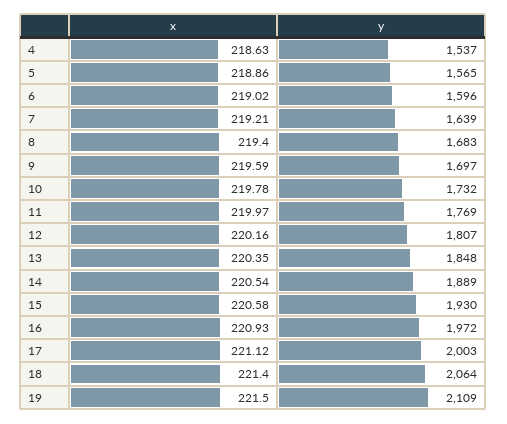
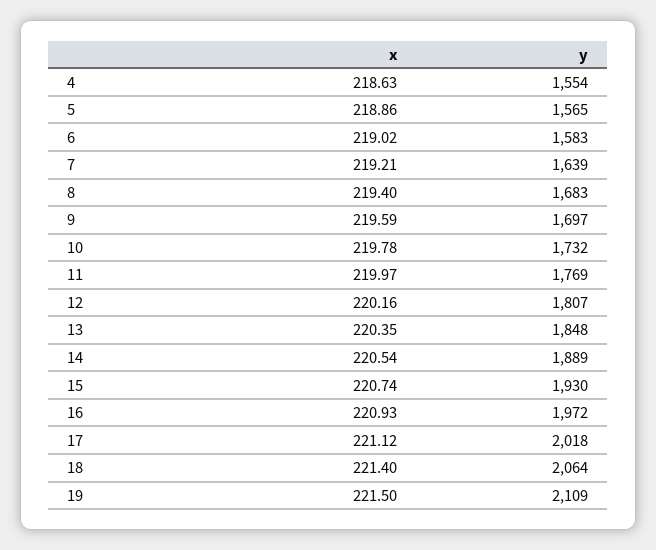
  {
    "x": {
      "4": 218.63,
      "5": 218.86,
      "6": 219.02,
      "7": 219.21,
      "8": 219.4,
      "9": 219.59,
      "10": 219.78,
      "11": 219.97,
      "12": 220.16,
      "13": 220.35,
      "14": 220.54,
-     "15": 220.58,
+     "15": 220.74,
      "16": 220.93,
      "17": 221.12,
      "18": 221.4,
      "19": 221.5
    },
    "y": {
-     "4": 1537,
+     "4": 1554,
      "5": 1565,
-     "6": 1596,
+     "6": 1583,
      "7": 1639,
      "8": 1683,
      "9": 1697,
      "10": 1732,
      "11": 1769,
      "12": 1807,
      "13": 1848,
      "14": 1889,
      "15": 1930,
      "16": 1972,
-     "17": 2003,
+     "17": 2018,
      "18": 2064,
      "19": 2109
    }
  }

